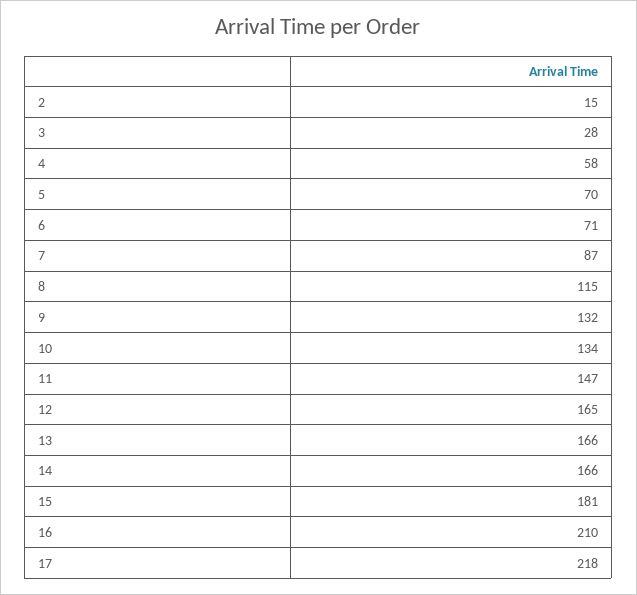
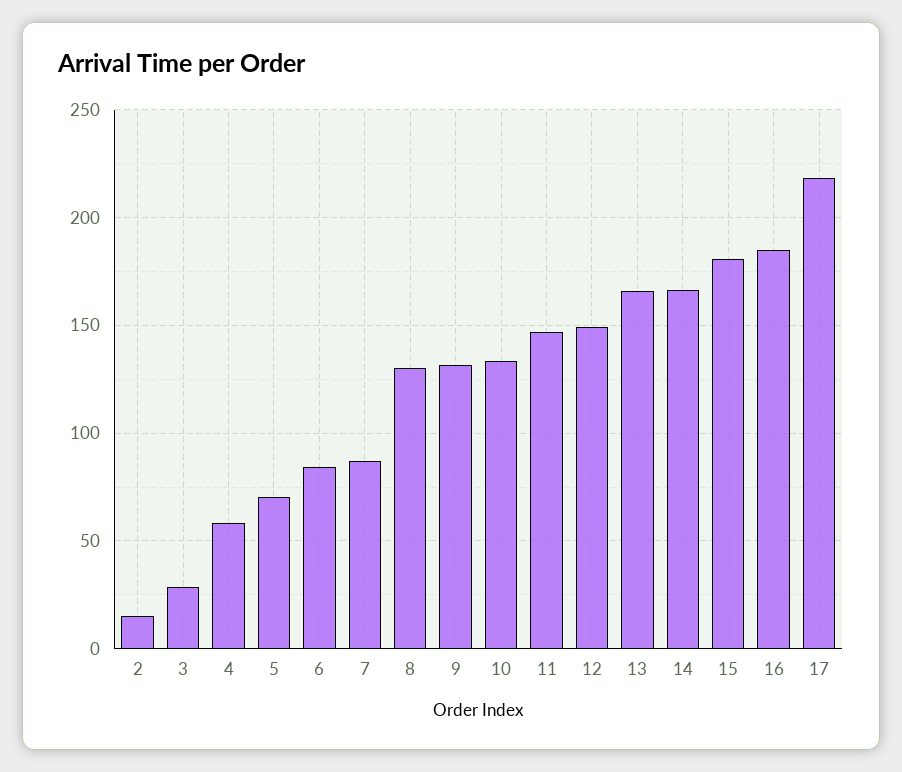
  {
    "2": 15,
    "3": 28,
    "4": 58,
    "5": 70,
-   "6": 71,
+   "6": 85,
    "7": 87,
-   "8": 115,
+   "8": 130,
    "9": 132,
    "10": 134,
    "11": 147,
-   "12": 165,
+   "12": 150,
    "13": 166,
    "14": 166,
    "15": 181,
-   "16": 210,
+   "16": 185,
    "17": 218
  }

